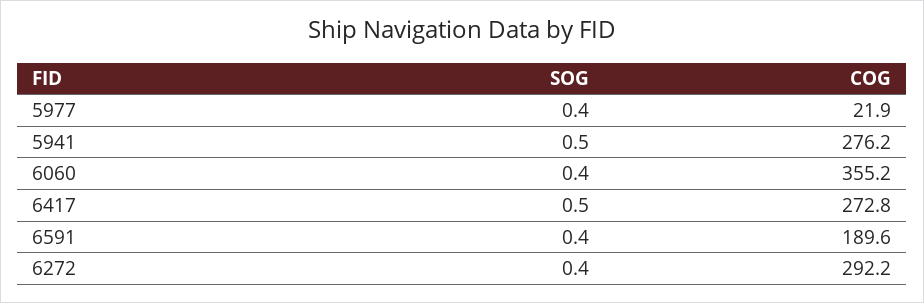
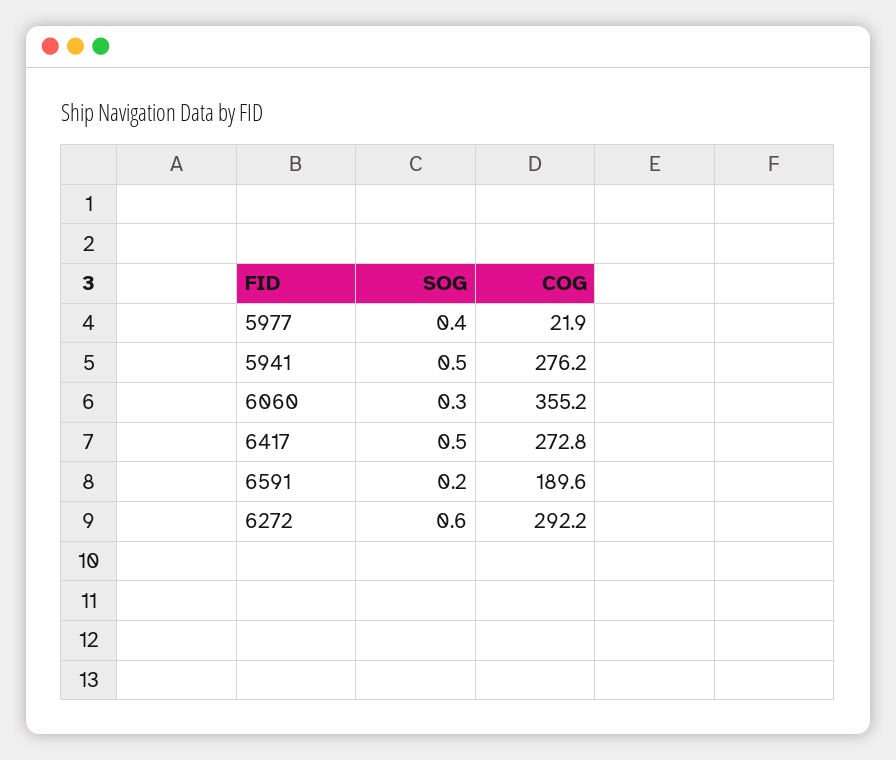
  {
    "SOG": {
      "5977": 0.4,
      "5941": 0.5,
-     "6060": 0.4,
+     "6060": 0.3,
      "6417": 0.5,
-     "6591": 0.4,
+     "6591": 0.2,
-     "6272": 0.4
+     "6272": 0.6
    },
    "COG": {
      "5977": 21.9,
      "5941": 276.2,
      "6060": 355.2,
      "6417": 272.8,
      "6591": 189.6,
      "6272": 292.2
    }
  }

